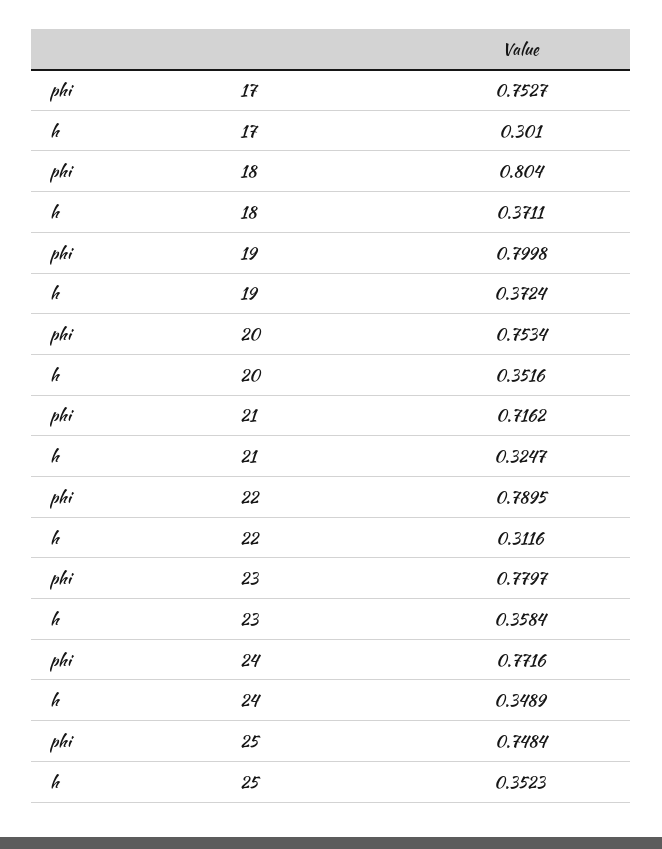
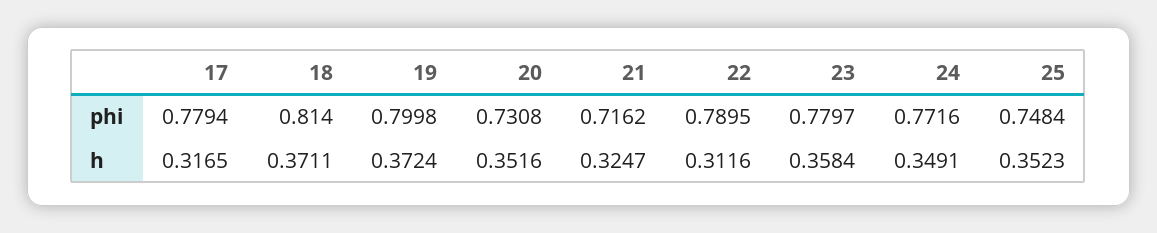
  {
    "phi": {
-     "17": 0.7527,
+     "17": 0.7794,
-     "18": 0.804,
+     "18": 0.814,
      "19": 0.7998,
-     "20": 0.7534,
+     "20": 0.7308,
      "21": 0.7162,
      "22": 0.7895,
      "23": 0.7797,
      "24": 0.7716,
      "25": 0.7484
    },
    "h": {
-     "17": 0.301,
+     "17": 0.3165,
      "18": 0.3711,
      "19": 0.3724,
      "20": 0.3516,
      "21": 0.3247,
      "22": 0.3116,
      "23": 0.3584,
-     "24": 0.3489,
+     "24": 0.3491,
      "25": 0.3523
    }
  }

